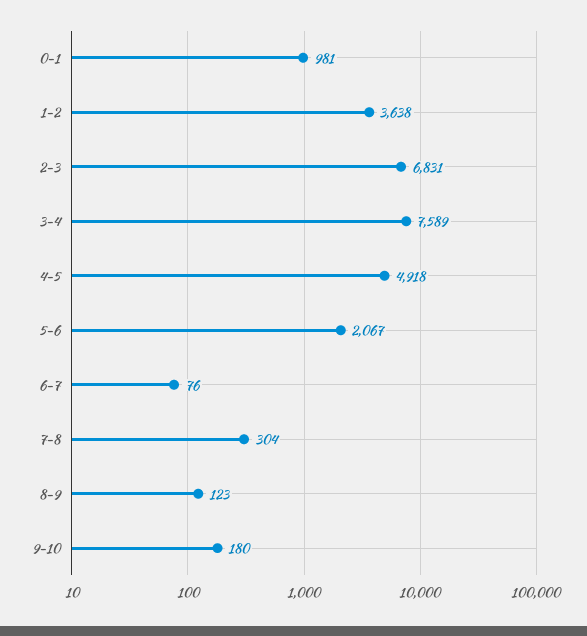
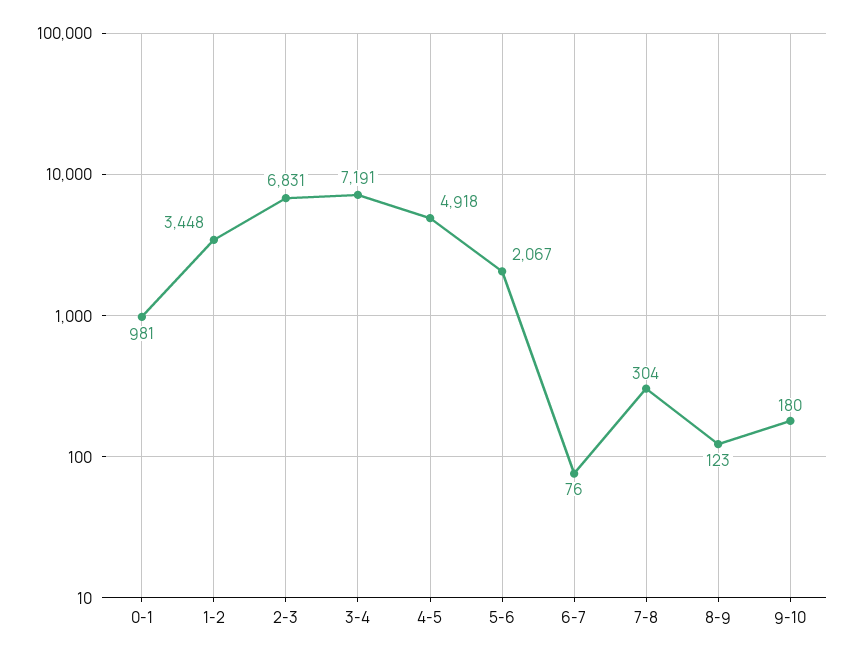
  {
    "0-1": 981,
-   "1-2": 3638,
+   "1-2": 3448,
    "2-3": 6831,
-   "3-4": 7589,
+   "3-4": 7191,
    "4-5": 4918,
    "5-6": 2067,
    "6-7": 76,
    "7-8": 304,
    "8-9": 123,
    "9-10": 180
  }

